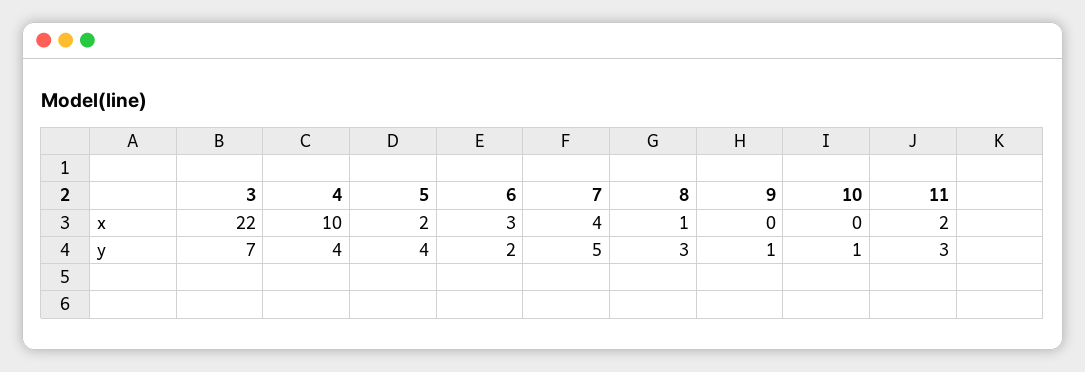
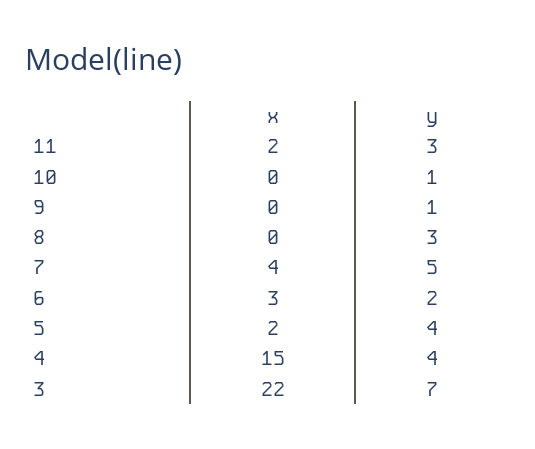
  {
    "3": {
      "x": 22,
      "y": 7
    },
    "4": {
-     "x": 10,
+     "x": 15,
      "y": 4
    },
    "5": {
      "x": 2,
      "y": 4
    },
    "6": {
      "x": 3,
      "y": 2
    },
    "7": {
      "x": 4,
      "y": 5
    },
    "8": {
-     "x": 1,
+     "x": 0,
      "y": 3
    },
    "9": {
      "x": 0,
      "y": 1
    },
    "10": {
      "x": 0,
      "y": 1
    },
    "11": {
      "x": 2,
      "y": 3
    }
  }

